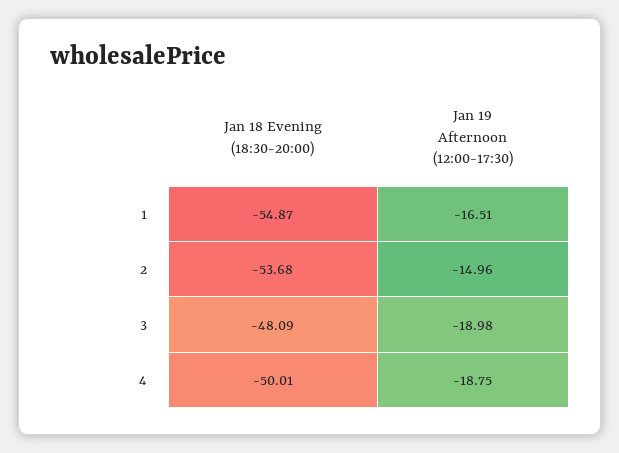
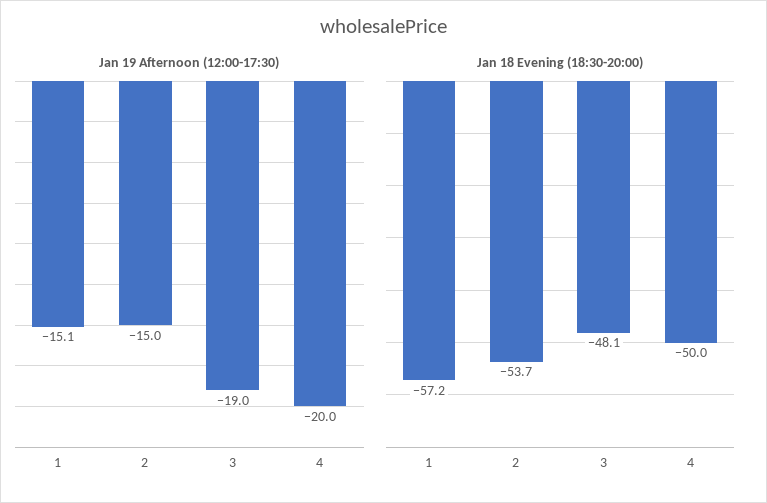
  {
    "Jan 18 Evening (18:30-20:00)": {
-     "1": -54.87,
+     "1": -57.2,
      "2": -53.68,
      "3": -48.09,
      "4": -50.01
    },
    "Jan 19 Afternoon (12:00-17:30)": {
-     "1": -16.51,
+     "1": -15.1,
      "2": -14.96,
      "3": -18.98,
-     "4": -18.75
+     "4": -20
    }
  }

